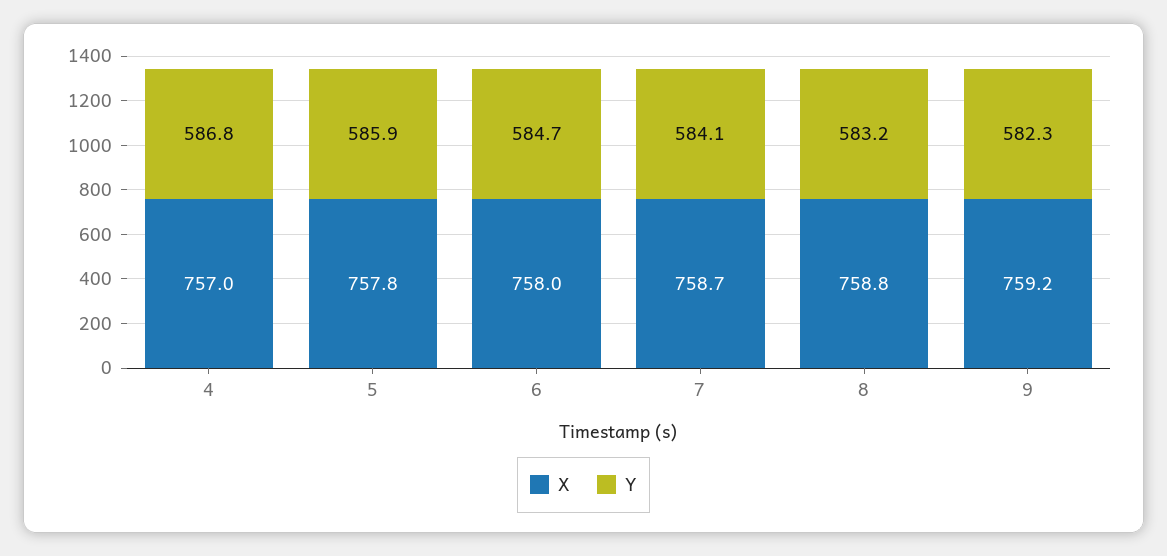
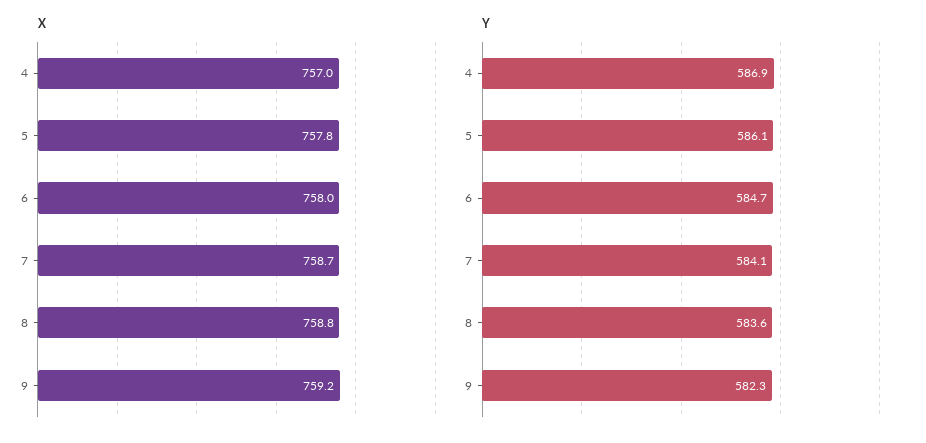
  {
    "X": {
      "4": 757,
      "5": 757.8,
      "6": 758,
      "7": 758.7,
      "8": 758.8,
      "9": 759.2
    },
    "Y": {
-     "4": 586.8,
+     "4": 586.9,
-     "5": 585.9,
+     "5": 586.1,
      "6": 584.7,
      "7": 584.1,
-     "8": 583.2,
+     "8": 583.6,
      "9": 582.3
    }
  }

